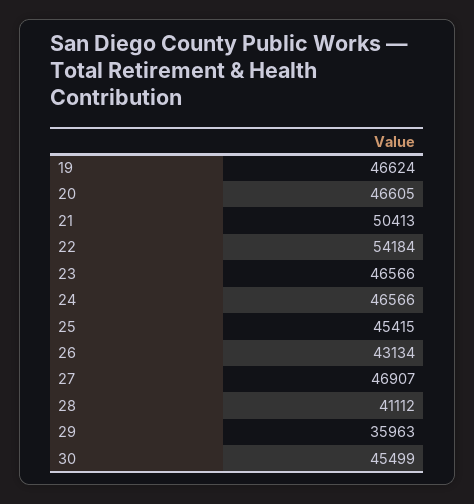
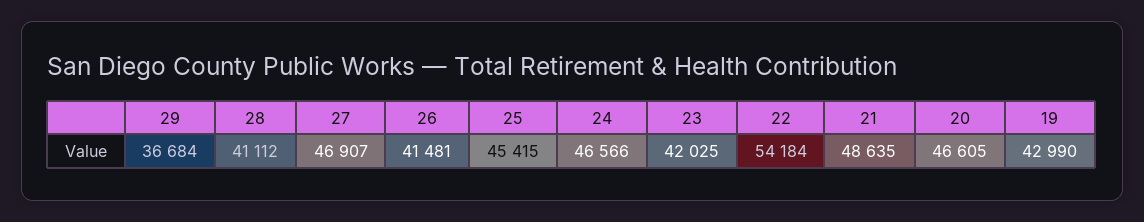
  {
-   "19": 46624,
+   "19": 42990,
    "20": 46605,
-   "21": 50413,
+   "21": 48635,
    "22": 54184,
-   "23": 46566,
+   "23": 42025,
    "24": 46566,
    "25": 45415,
-   "26": 43134,
+   "26": 41481,
    "27": 46907,
    "28": 41112,
-   "29": 35963,
+   "29": 36684
-   "30": 45499
  }

